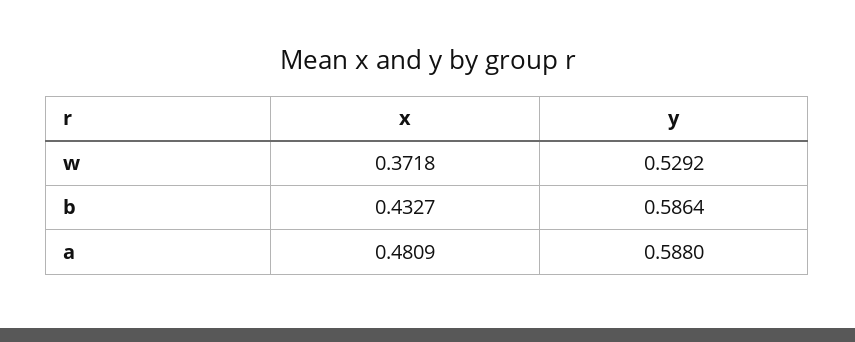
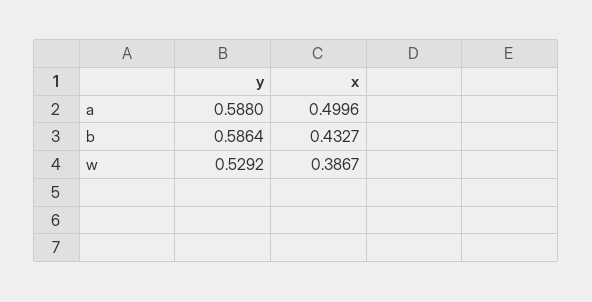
  {
    "x": {
-     "w": 0.3718,
+     "w": 0.3867,
      "b": 0.4327,
-     "a": 0.4809
+     "a": 0.4996
    },
    "y": {
      "w": 0.5292,
      "b": 0.5864,
      "a": 0.588
    }
  }

